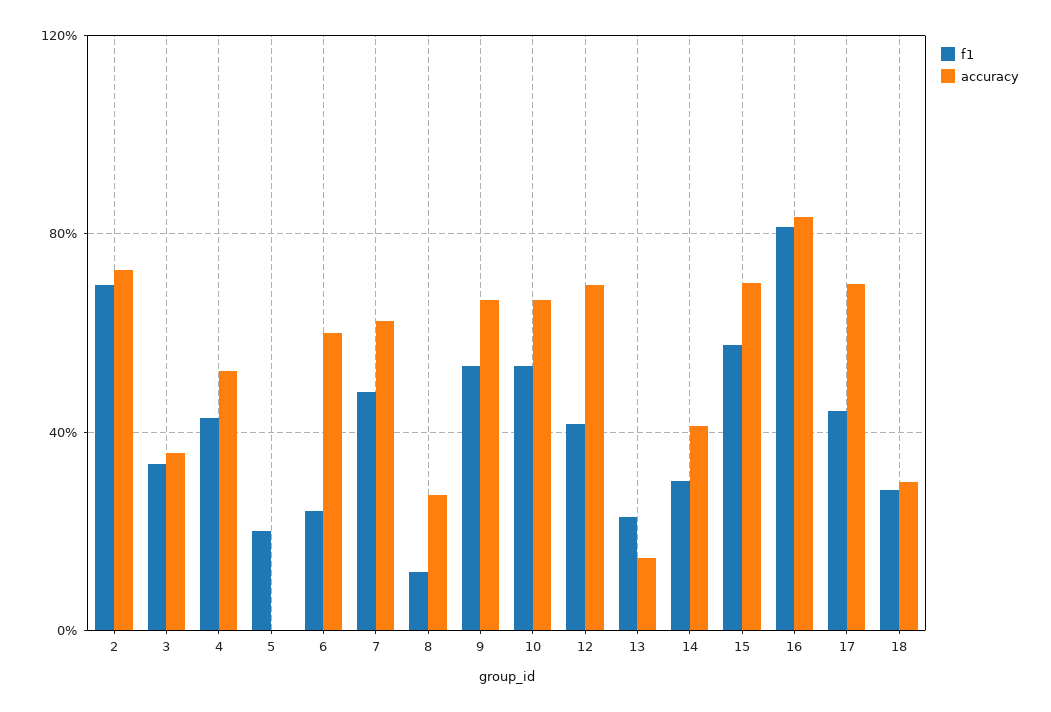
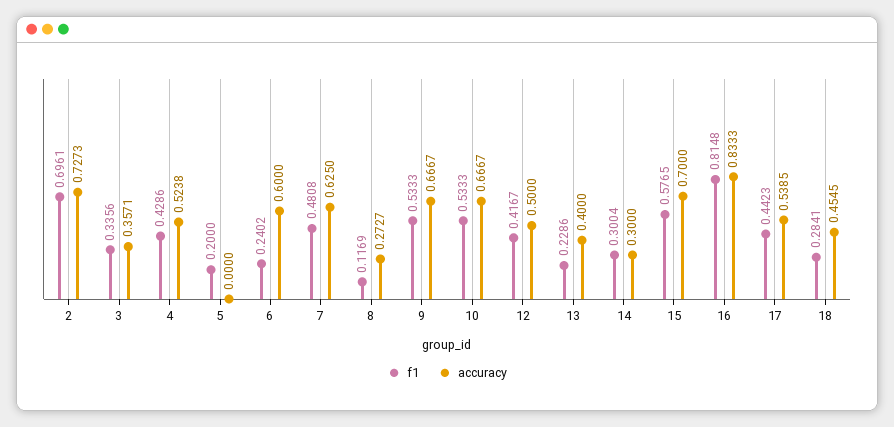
  {
    "f1": {
      "2": 0.6961,
      "3": 0.3356,
      "4": 0.4286,
      "5": 0.2,
      "6": 0.2402,
      "7": 0.4808,
      "8": 0.1169,
      "9": 0.5333,
      "10": 0.5333,
      "12": 0.4167,
      "13": 0.2286,
      "14": 0.3004,
      "15": 0.5765,
      "16": 0.8148,
      "17": 0.4423,
      "18": 0.2841
    },
    "accuracy": {
      "2": 0.7273,
      "3": 0.3571,
      "4": 0.5238,
      "5": 0,
      "6": 0.6,
      "7": 0.625,
      "8": 0.2727,
      "9": 0.6667,
      "10": 0.6667,
-     "12": 0.7,
+     "12": 0.5,
-     "13": 0.15,
+     "13": 0.4,
-     "14": 0.4,
+     "14": 0.3,
      "15": 0.7,
      "16": 0.8333,
-     "17": 0.7,
+     "17": 0.5385,
-     "18": 0.3
+     "18": 0.4545
    }
  }

